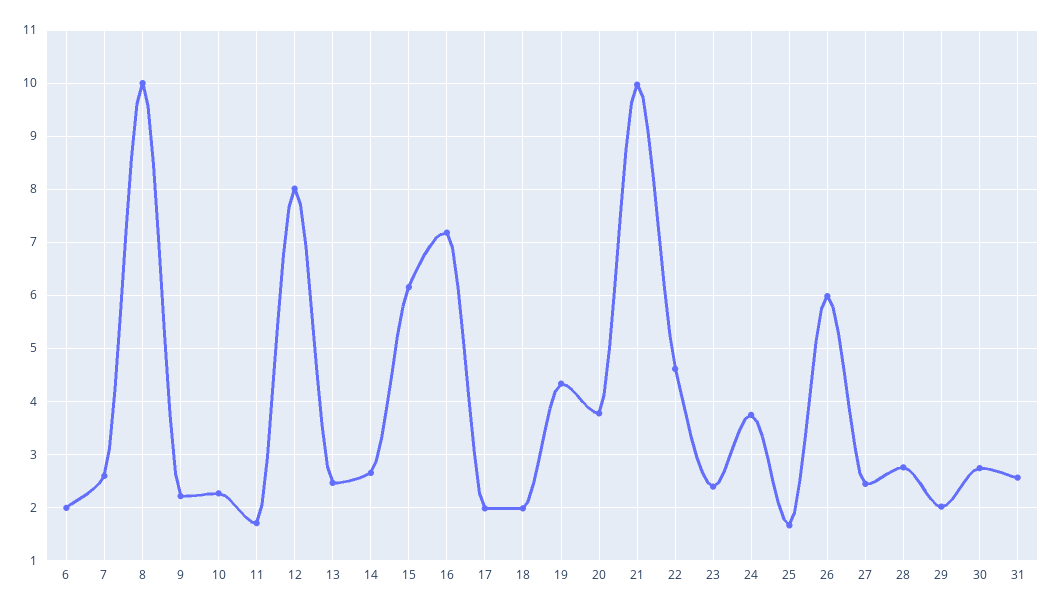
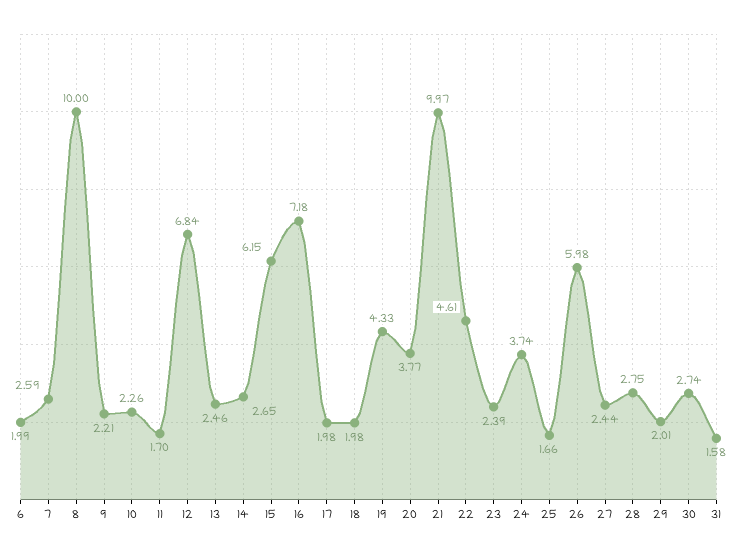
  {
    "6": 1.99,
    "7": 2.59,
    "8": 10,
    "9": 2.21,
    "10": 2.26,
    "11": 1.7,
-   "12": 8,
+   "12": 6.84,
    "13": 2.46,
    "14": 2.65,
    "15": 6.15,
    "16": 7.18,
    "17": 1.98,
    "18": 1.98,
    "19": 4.33,
    "20": 3.77,
    "21": 9.97,
    "22": 4.61,
    "23": 2.39,
    "24": 3.74,
    "25": 1.66,
    "26": 5.98,
    "27": 2.44,
    "28": 2.75,
    "29": 2.01,
    "30": 2.74,
-   "31": 2.6
+   "31": 1.58
  }

